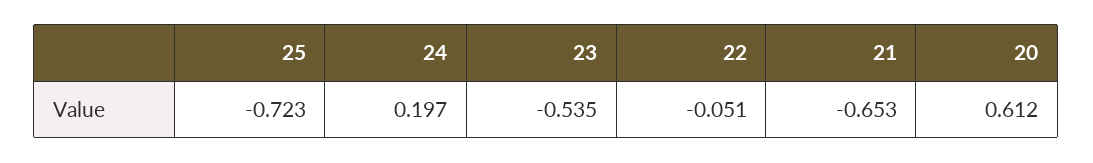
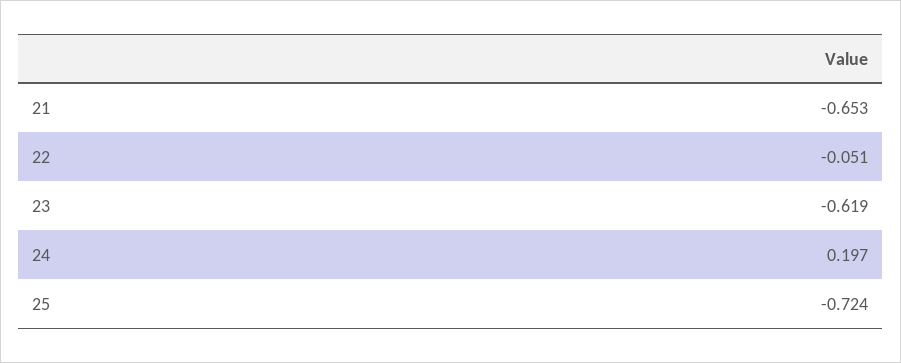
  {
-   "25": -0.723,
+   "25": -0.724,
    "24": 0.197,
-   "23": -0.535,
+   "23": -0.619,
    "22": -0.051,
-   "21": -0.653,
+   "21": -0.653
-   "20": 0.612
  }

